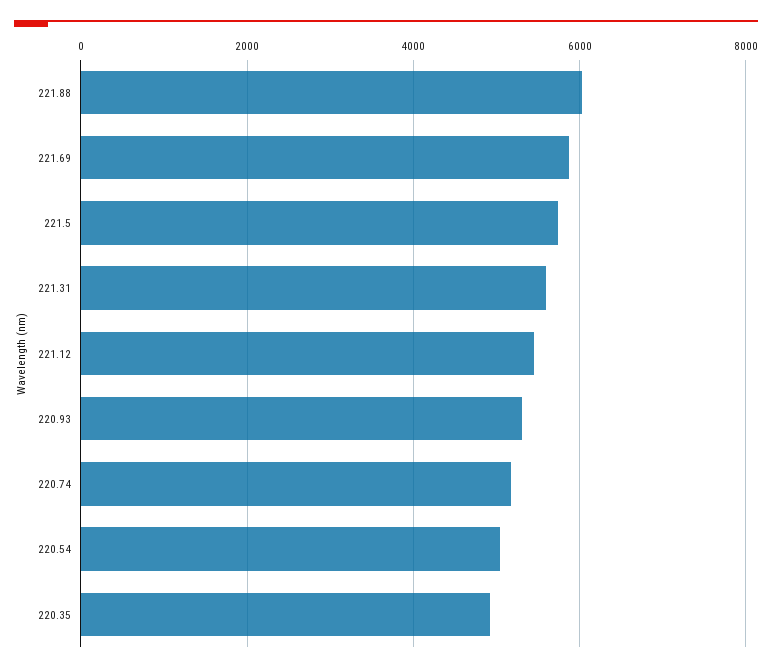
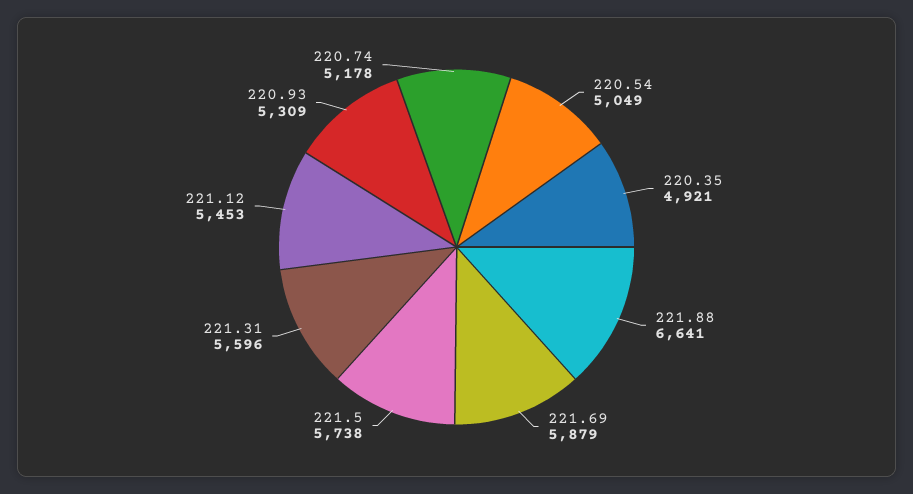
  {
-   "221.88": 6000,
+   "221.88": 6641,
    "221.69": 5879,
    "221.5": 5738,
    "221.31": 5596,
    "221.12": 5453,
    "220.93": 5309,
    "220.74": 5178,
    "220.54": 5049,
    "220.35": 4921
  }

